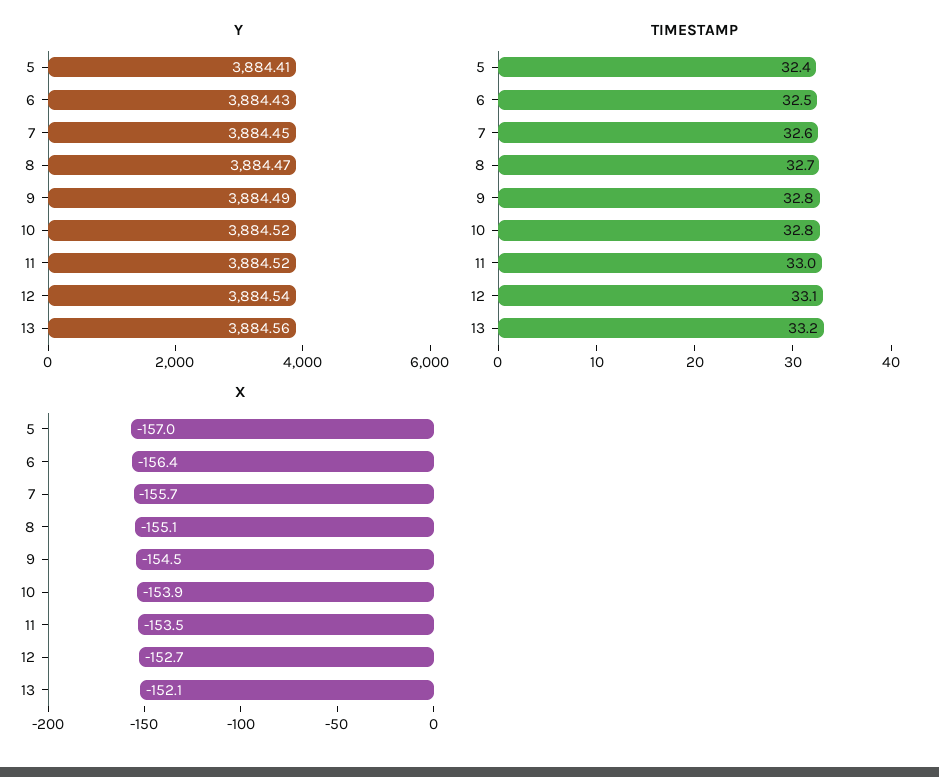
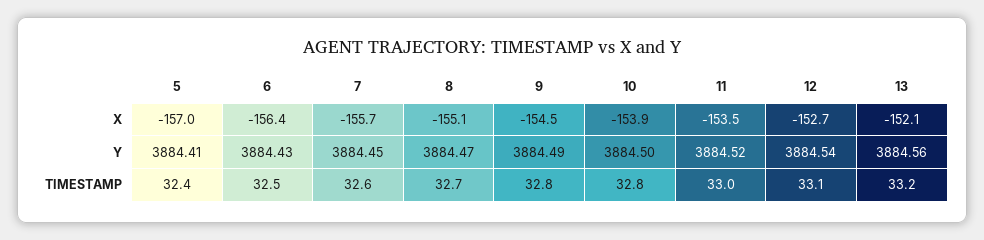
  {
    "Y": {
      "5": 3884.41,
      "6": 3884.43,
      "7": 3884.45,
      "8": 3884.47,
      "9": 3884.49,
-     "10": 3884.52,
+     "10": 3884.5,
      "11": 3884.52,
      "12": 3884.54,
      "13": 3884.56
    },
    "TIMESTAMP": {
      "5": 32.4,
      "6": 32.5,
      "7": 32.6,
      "8": 32.7,
      "9": 32.8,
      "10": 32.8,
      "11": 33,
      "12": 33.1,
      "13": 33.2
    },
    "X": {
      "5": -157,
      "6": -156.4,
      "7": -155.7,
      "8": -155.1,
      "9": -154.5,
      "10": -153.9,
      "11": -153.5,
      "12": -152.7,
      "13": -152.1
    }
  }

